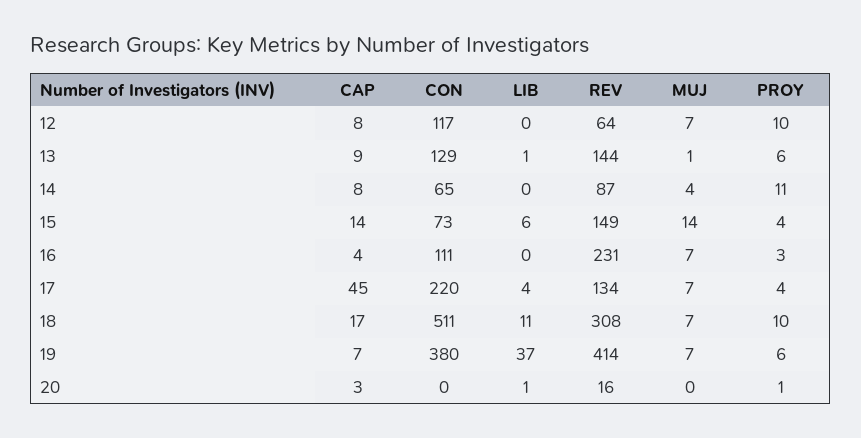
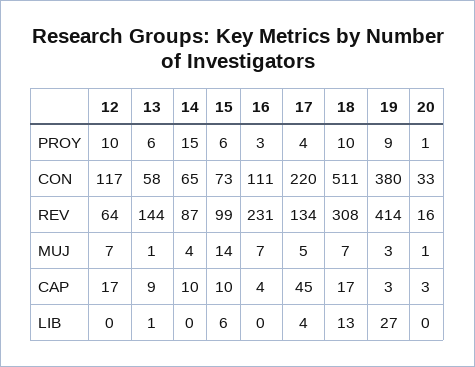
  {
    "CAP": {
-     "12": 8,
+     "12": 17,
      "13": 9,
-     "14": 8,
+     "14": 10,
-     "15": 14,
+     "15": 10,
      "16": 4,
      "17": 45,
      "18": 17,
-     "19": 7,
+     "19": 3,
      "20": 3
    },
    "CON": {
      "12": 117,
-     "13": 129,
+     "13": 58,
      "14": 65,
      "15": 73,
      "16": 111,
      "17": 220,
      "18": 511,
      "19": 380,
-     "20": 0
+     "20": 33
    },
    "LIB": {
      "12": 0,
      "13": 1,
      "14": 0,
      "15": 6,
      "16": 0,
      "17": 4,
-     "18": 11,
+     "18": 13,
-     "19": 37,
+     "19": 27,
-     "20": 1
+     "20": 0
    },
    "REV": {
      "12": 64,
      "13": 144,
      "14": 87,
-     "15": 149,
+     "15": 99,
      "16": 231,
      "17": 134,
      "18": 308,
      "19": 414,
      "20": 16
    },
    "MUJ": {
      "12": 7,
      "13": 1,
      "14": 4,
      "15": 14,
      "16": 7,
-     "17": 7,
+     "17": 5,
      "18": 7,
-     "19": 7,
+     "19": 3,
-     "20": 0
+     "20": 1
    },
    "PROY": {
      "12": 10,
      "13": 6,
-     "14": 11,
+     "14": 15,
-     "15": 4,
+     "15": 6,
      "16": 3,
      "17": 4,
      "18": 10,
-     "19": 6,
+     "19": 9,
      "20": 1
    }
  }

